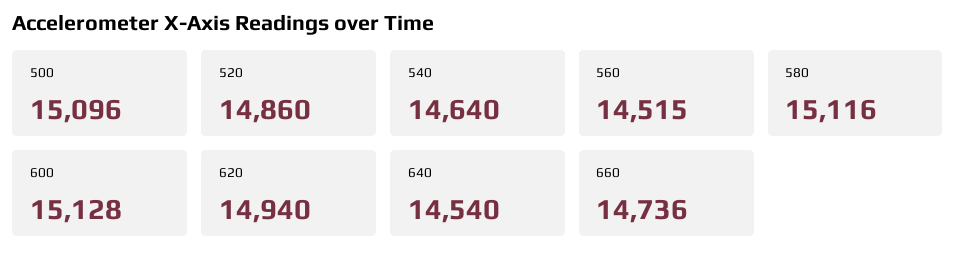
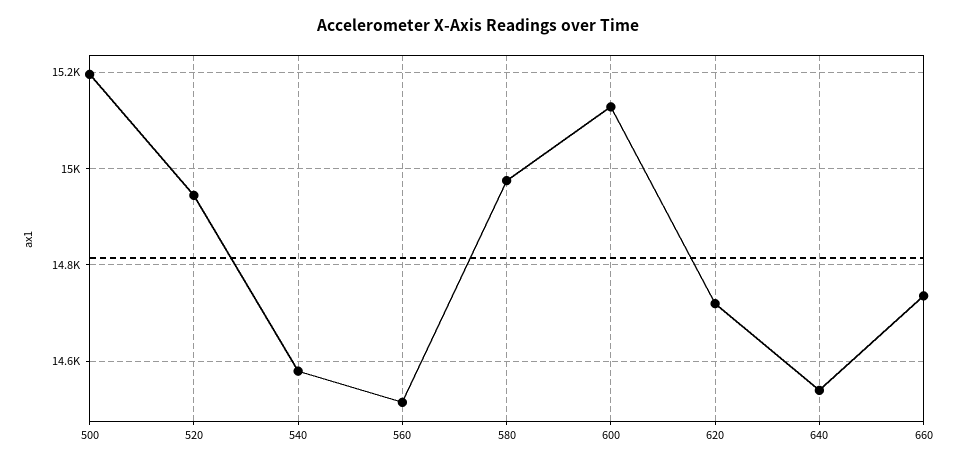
  {
-   "500": 15096,
+   "500": 15200,
-   "520": 14860,
+   "520": 14940,
-   "540": 14640,
+   "540": 14580,
    "560": 14515,
-   "580": 15116,
+   "580": 14980,
    "600": 15128,
-   "620": 14940,
+   "620": 14720,
    "640": 14540,
    "660": 14736
  }

